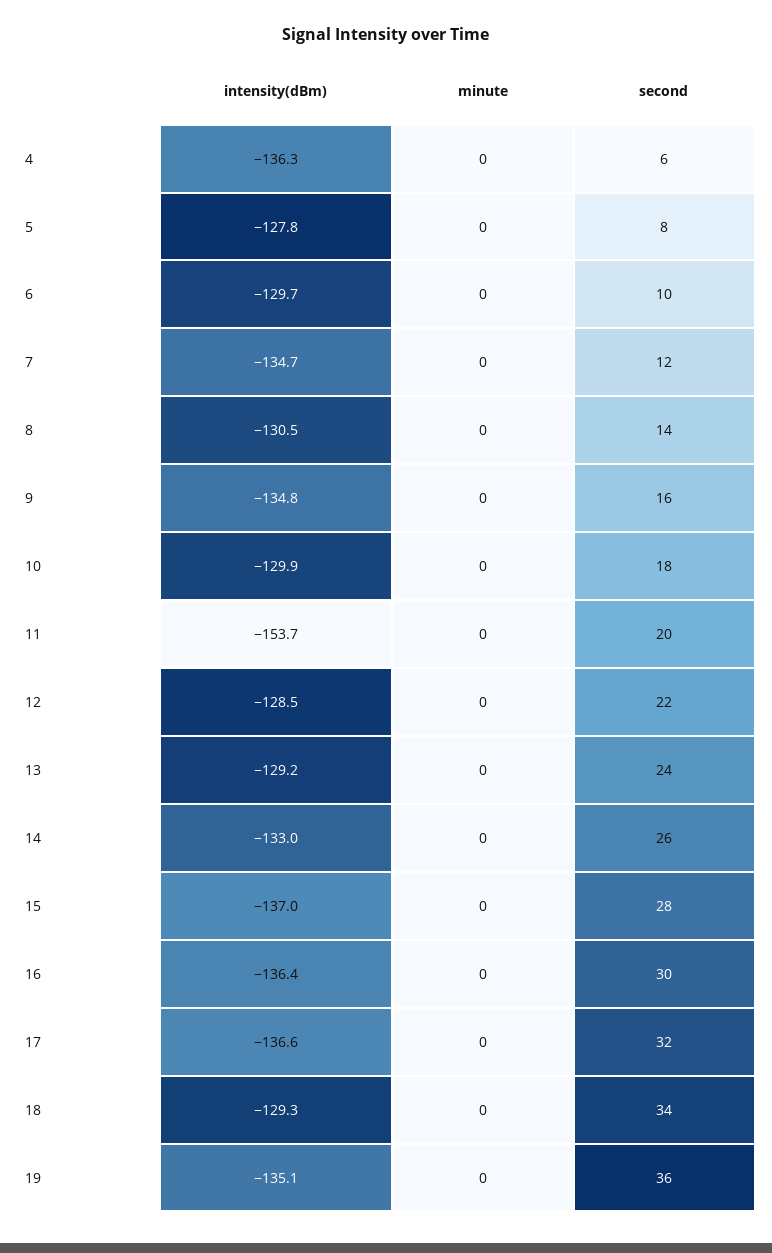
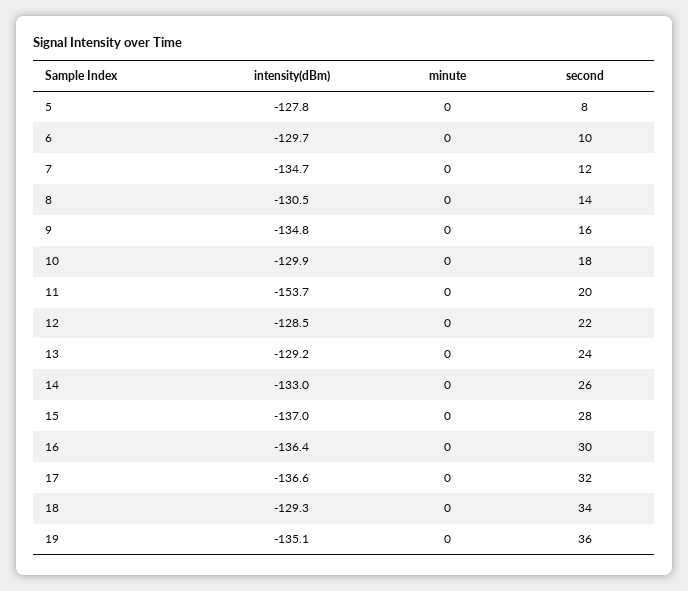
  {
    "intensity(dBm)": {
-     "4": -136.3,
      "5": -127.8,
      "6": -129.7,
      "7": -134.7,
      "8": -130.5,
      "9": -134.8,
      "10": -129.9,
      "11": -153.7,
      "12": -128.5,
      "13": -129.2,
      "14": -133,
      "15": -137,
      "16": -136.4,
      "17": -136.6,
      "18": -129.3,
      "19": -135.1
    },
    "minute": {
-     "4": 0,
      "5": 0,
      "6": 0,
      "7": 0,
      "8": 0,
      "9": 0,
      "10": 0,
      "11": 0,
      "12": 0,
      "13": 0,
      "14": 0,
      "15": 0,
      "16": 0,
      "17": 0,
      "18": 0,
      "19": 0
    },
    "second": {
-     "4": 6,
      "5": 8,
      "6": 10,
      "7": 12,
      "8": 14,
      "9": 16,
      "10": 18,
      "11": 20,
      "12": 22,
      "13": 24,
      "14": 26,
      "15": 28,
      "16": 30,
      "17": 32,
      "18": 34,
      "19": 36
    }
  }

